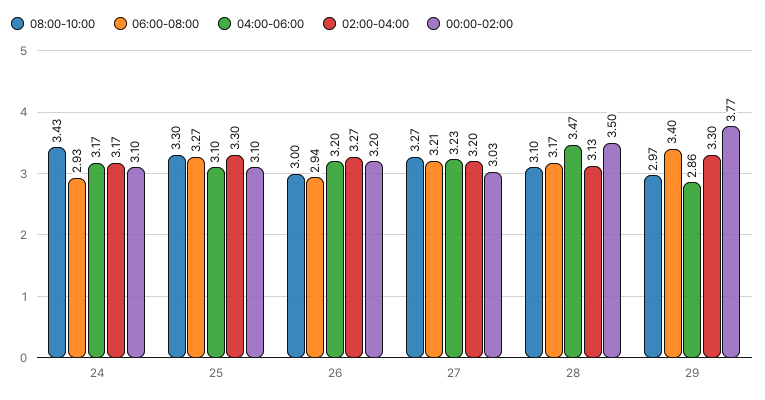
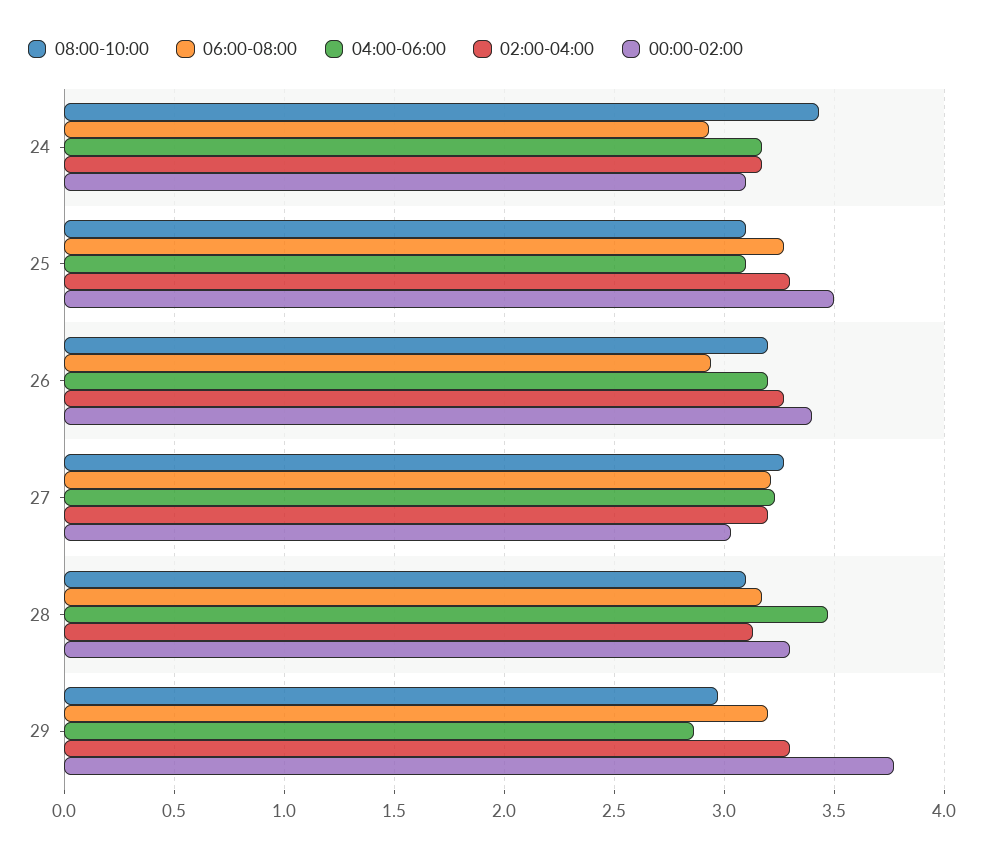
  {
    "08:00-10:00": {
      "24": 3.43,
-     "25": 3.3,
+     "25": 3.1,
-     "26": 3,
+     "26": 3.2,
      "27": 3.27,
      "28": 3.1,
      "29": 2.97
    },
    "06:00-08:00": {
      "24": 2.93,
      "25": 3.27,
      "26": 2.94,
      "27": 3.21,
      "28": 3.17,
-     "29": 3.4
+     "29": 3.2
    },
    "04:00-06:00": {
      "24": 3.17,
      "25": 3.1,
      "26": 3.2,
      "27": 3.23,
      "28": 3.47,
      "29": 2.86
    },
    "02:00-04:00": {
      "24": 3.17,
      "25": 3.3,
      "26": 3.27,
      "27": 3.2,
      "28": 3.13,
      "29": 3.3
    },
    "00:00-02:00": {
      "24": 3.1,
-     "25": 3.1,
+     "25": 3.5,
-     "26": 3.2,
+     "26": 3.4,
      "27": 3.03,
-     "28": 3.5,
+     "28": 3.3,
      "29": 3.77
    }
  }

